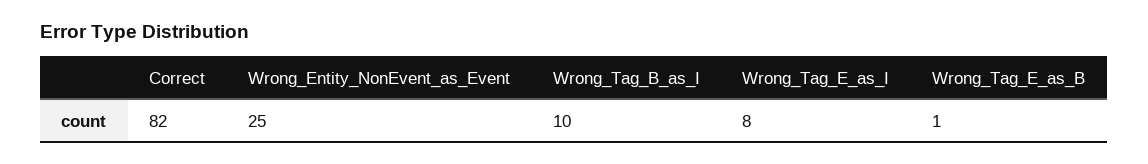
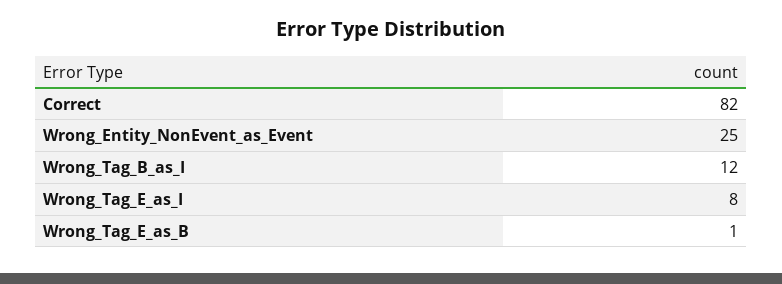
  {
    "Correct": 82,
    "Wrong_Entity_NonEvent_as_Event": 25,
-   "Wrong_Tag_B_as_I": 10,
+   "Wrong_Tag_B_as_I": 12,
    "Wrong_Tag_E_as_I": 8,
    "Wrong_Tag_E_as_B": 1
  }

